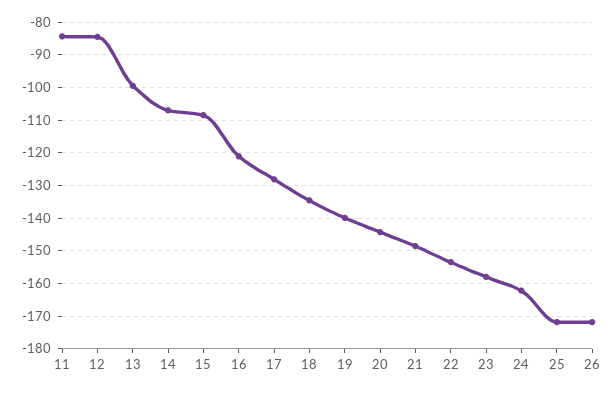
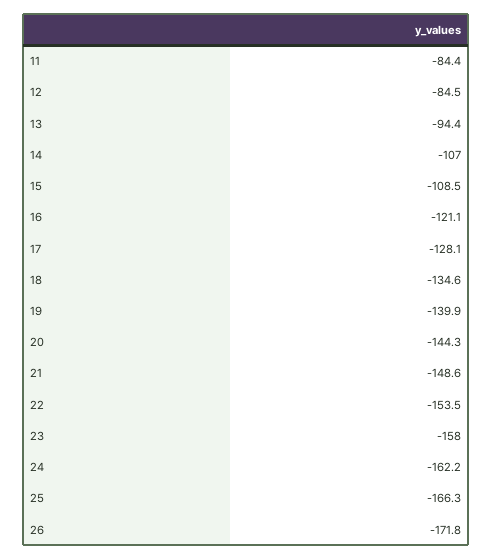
  {
    "11": -84.4,
    "12": -84.5,
-   "13": -100,
+   "13": -94.4,
    "14": -107,
    "15": -108.5,
    "16": -121.1,
    "17": -128.1,
    "18": -134.6,
    "19": -139.9,
    "20": -144.3,
    "21": -148.6,
    "22": -153.5,
    "23": -158,
    "24": -162.2,
-   "25": -172,
+   "25": -166.3,
    "26": -171.8
  }

